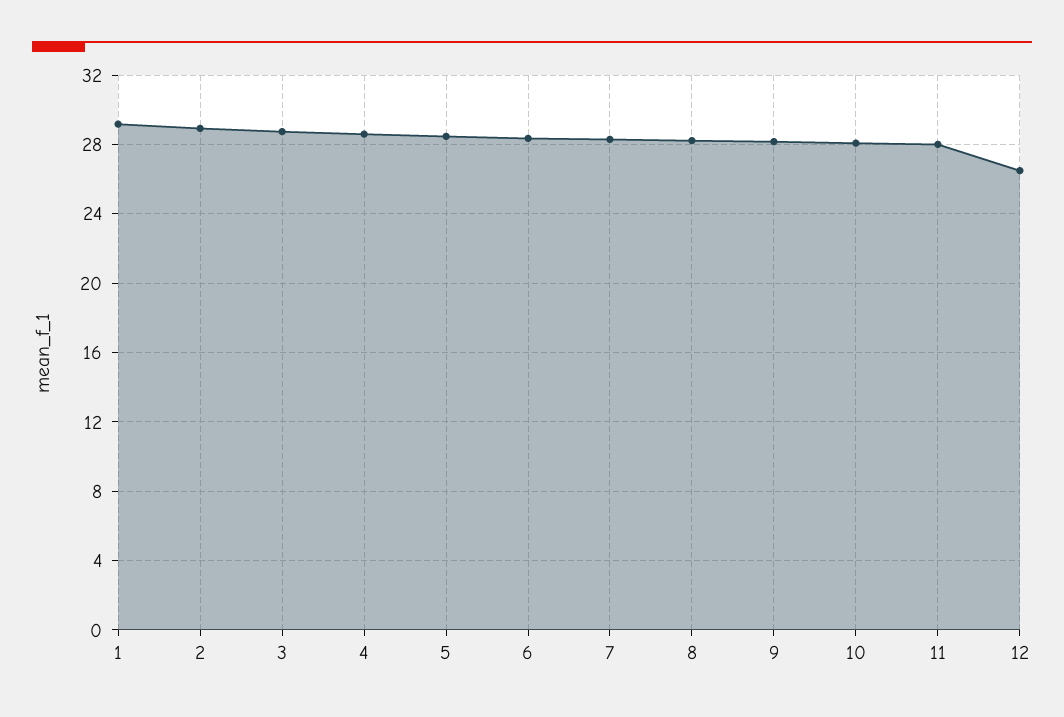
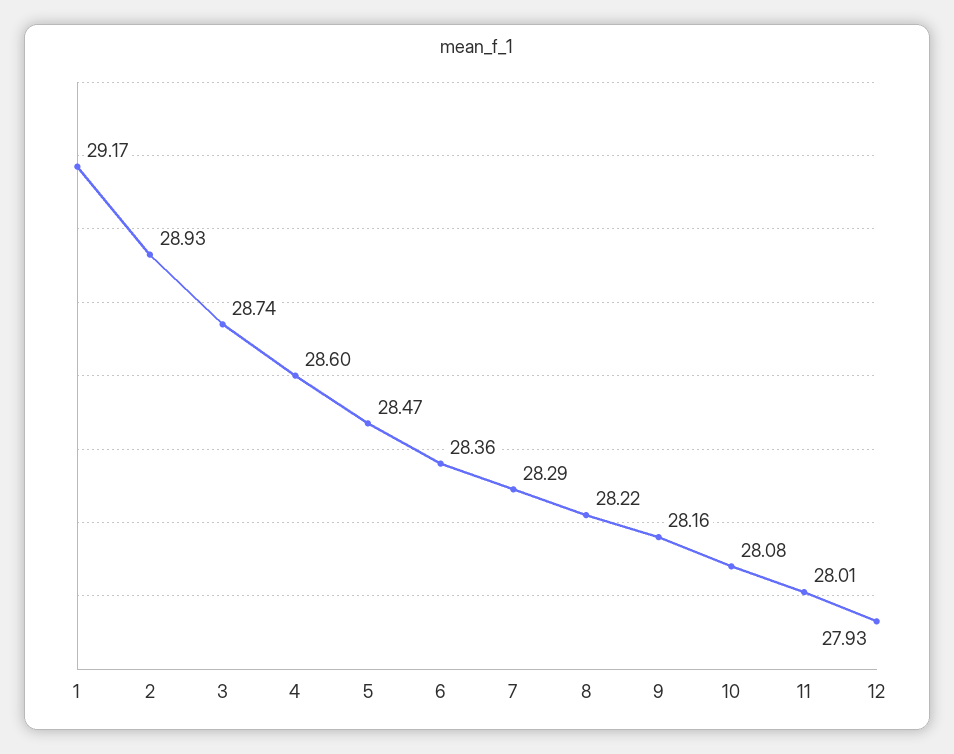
  {
    "1": 29.17,
    "2": 28.93,
    "3": 28.74,
    "4": 28.6,
    "5": 28.47,
    "6": 28.36,
    "7": 28.29,
    "8": 28.22,
    "9": 28.16,
    "10": 28.08,
    "11": 28.01,
-   "12": 26.5
+   "12": 27.93
  }

